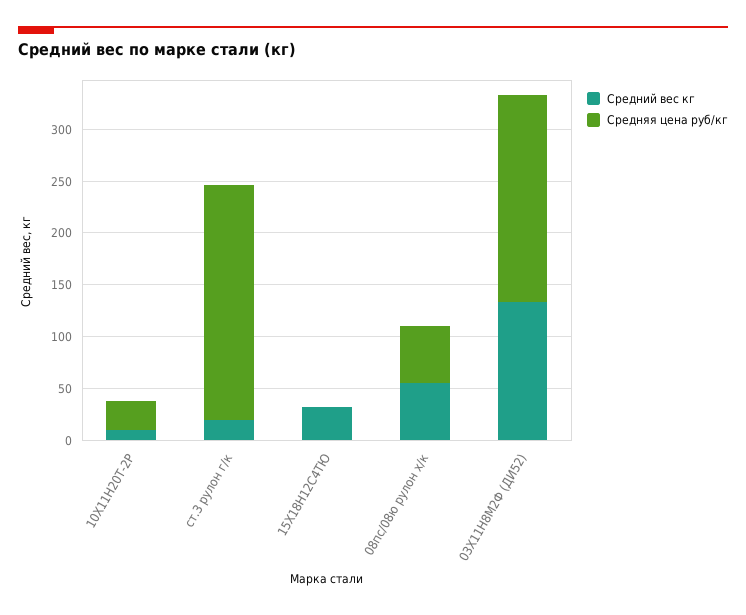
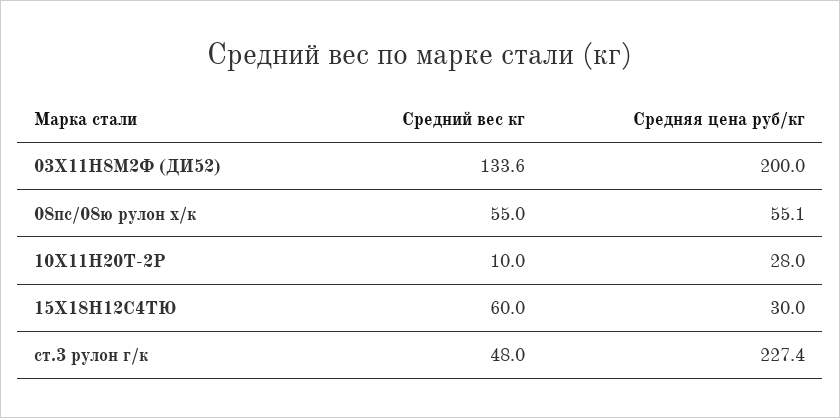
  {
    "Средний вес кг": {
      "10Х11Н20Т-2Р": 10,
-     "ст.3 рулон г/к": 20,
+     "ст.3 рулон г/к": 48,
-     "15Х18Н12С4ТЮ": 30,
+     "15Х18Н12С4ТЮ": 60,
      "08пс/08ю рулон х/к": 55,
      "03Х11Н8М2Ф (ДИ52)": 133.6
    },
    "Средняя цена руб/кг": {
      "10Х11Н20Т-2Р": 28,
      "ст.3 рулон г/к": 227.4,
-     "15Х18Н12С4ТЮ": 0,
+     "15Х18Н12С4ТЮ": 30,
      "08пс/08ю рулон х/к": 55.1,
      "03Х11Н8М2Ф (ДИ52)": 200
    }
  }

